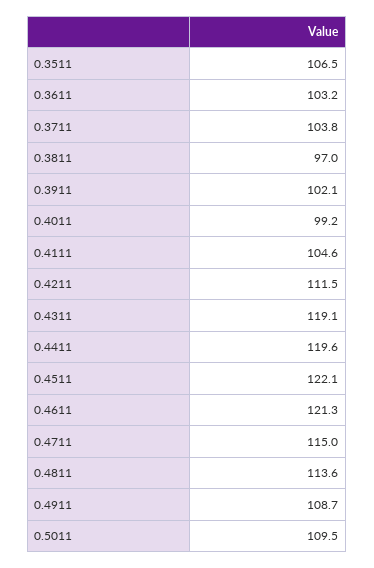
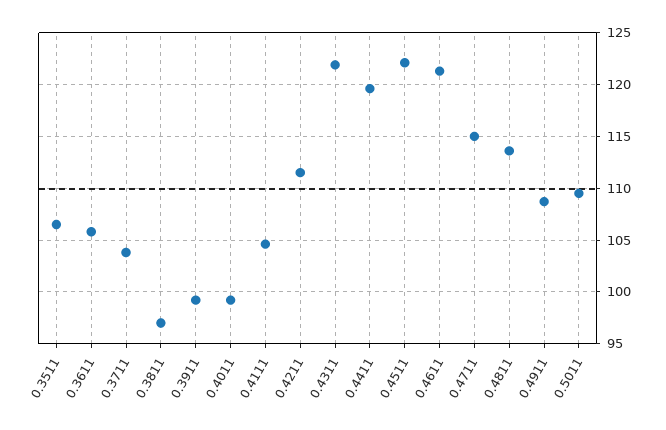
  {
    "0.3511": 106.5,
-   "0.3611": 103.2,
+   "0.3611": 106,
    "0.3711": 103.8,
    "0.3811": 97,
-   "0.3911": 102.1,
+   "0.3911": 99,
    "0.4011": 99.2,
    "0.4111": 104.6,
    "0.4211": 111.5,
-   "0.4311": 119.1,
+   "0.4311": 122,
    "0.4411": 119.6,
    "0.4511": 122.1,
    "0.4611": 121.3,
    "0.4711": 115,
    "0.4811": 113.6,
    "0.4911": 108.7,
    "0.5011": 109.5
  }

